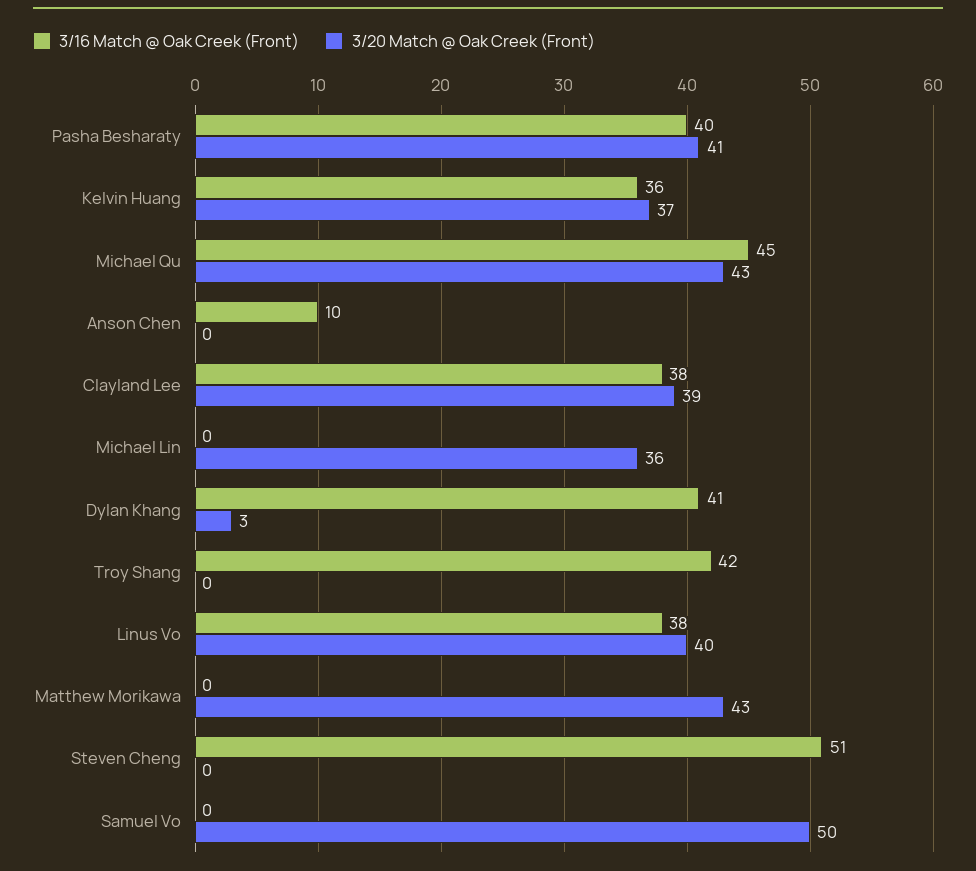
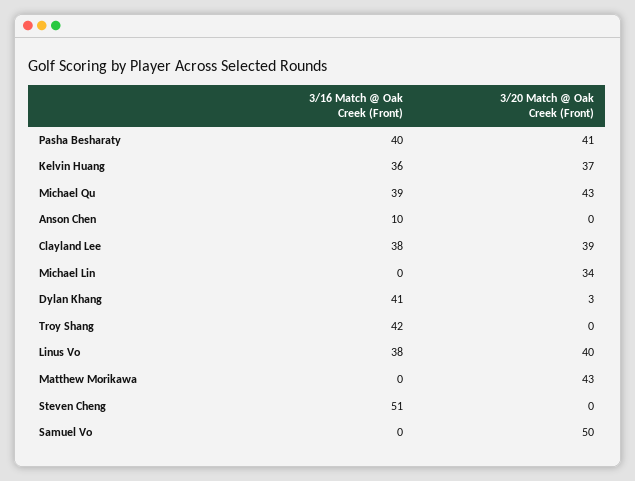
  {
    "3/16 Match @ Oak Creek (Front)": {
      "Pasha Besharaty": 40,
      "Kelvin Huang": 36,
-     "Michael Qu": 45,
+     "Michael Qu": 39,
      "Anson Chen": 10,
      "Clayland Lee": 38,
      "Michael Lin": 0,
      "Dylan Khang": 41,
      "Troy Shang": 42,
      "Linus Vo": 38,
      "Matthew Morikawa": 0,
      "Steven Cheng": 51,
      "Samuel Vo": 0
    },
    "3/20 Match @ Oak Creek (Front)": {
      "Pasha Besharaty": 41,
      "Kelvin Huang": 37,
      "Michael Qu": 43,
      "Anson Chen": 0,
      "Clayland Lee": 39,
-     "Michael Lin": 36,
+     "Michael Lin": 34,
      "Dylan Khang": 3,
      "Troy Shang": 0,
      "Linus Vo": 40,
      "Matthew Morikawa": 43,
      "Steven Cheng": 0,
      "Samuel Vo": 50
    }
  }

